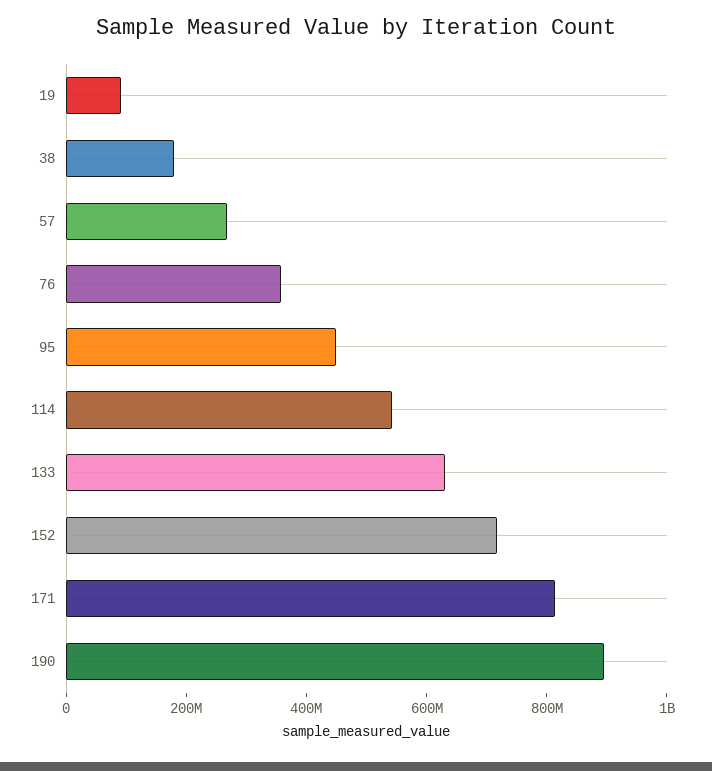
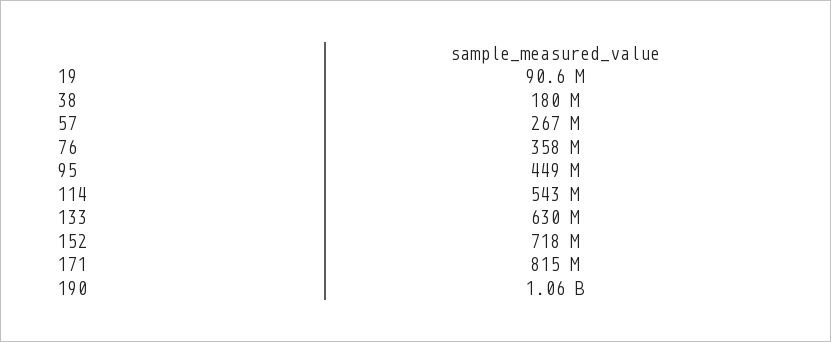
  {
    "19": 90600000,
    "38": 180000000,
    "57": 267000000,
    "76": 358000000,
    "95": 449000000,
    "114": 543000000,
    "133": 630000000,
    "152": 718000000,
    "171": 815000000,
-   "190": 900000000
+   "190": 1060000000
  }

